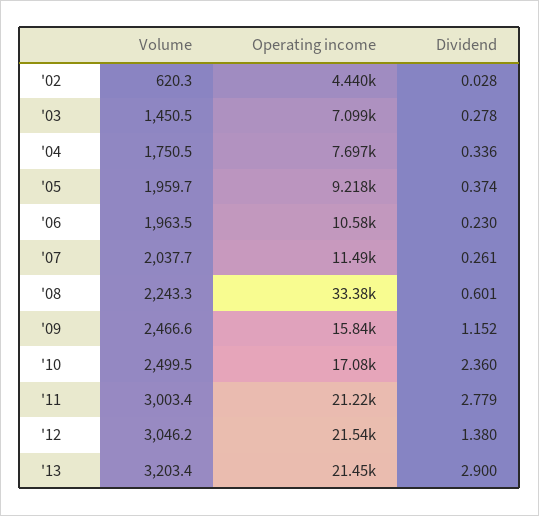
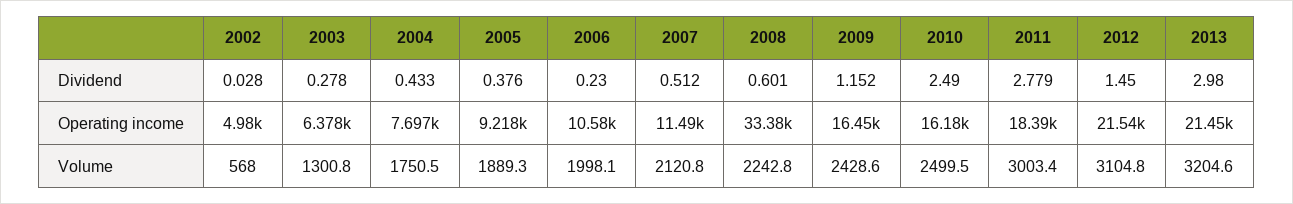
  {
    "Volume": {
-     "'02": 620.3,
+     "'02": 568,
-     "'03": 1450.5,
+     "'03": 1300.8,
      "'04": 1750.5,
-     "'05": 1959.7,
+     "'05": 1889.3,
-     "'06": 1963.5,
+     "'06": 1998.1,
-     "'07": 2037.7,
+     "'07": 2120.8,
-     "'08": 2243.3,
+     "'08": 2242.8,
-     "'09": 2466.6,
+     "'09": 2428.6,
      "'10": 2499.5,
      "'11": 3003.4,
-     "'12": 3046.2,
+     "'12": 3104.8,
-     "'13": 3203.4
+     "'13": 3204.6
    },
    "Operating income": {
-     "'02": 4440,
+     "'02": 4980,
-     "'03": 7099,
+     "'03": 6378,
      "'04": 7697,
      "'05": 9218,
      "'06": 10580,
      "'07": 11490,
      "'08": 33380,
-     "'09": 15840,
+     "'09": 16450,
-     "'10": 17080,
+     "'10": 16180,
-     "'11": 21220,
+     "'11": 18390,
      "'12": 21540,
      "'13": 21450
    },
    "Dividend": {
      "'02": 0.028,
      "'03": 0.278,
-     "'04": 0.336,
+     "'04": 0.433,
-     "'05": 0.374,
+     "'05": 0.376,
      "'06": 0.23,
-     "'07": 0.261,
+     "'07": 0.512,
      "'08": 0.601,
      "'09": 1.152,
-     "'10": 2.36,
+     "'10": 2.49,
      "'11": 2.779,
-     "'12": 1.38,
+     "'12": 1.45,
-     "'13": 2.9
+     "'13": 2.98
    }
  }

